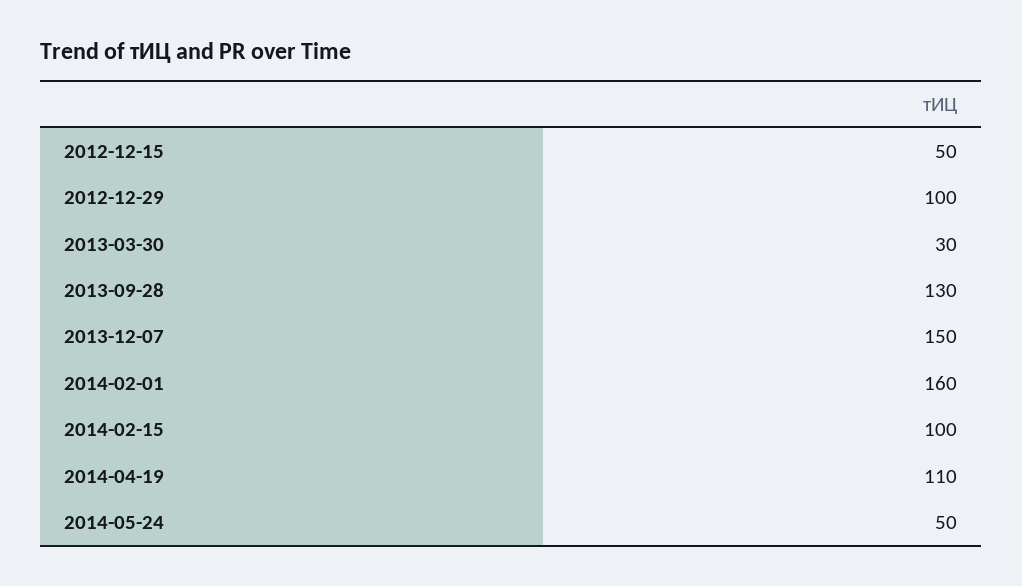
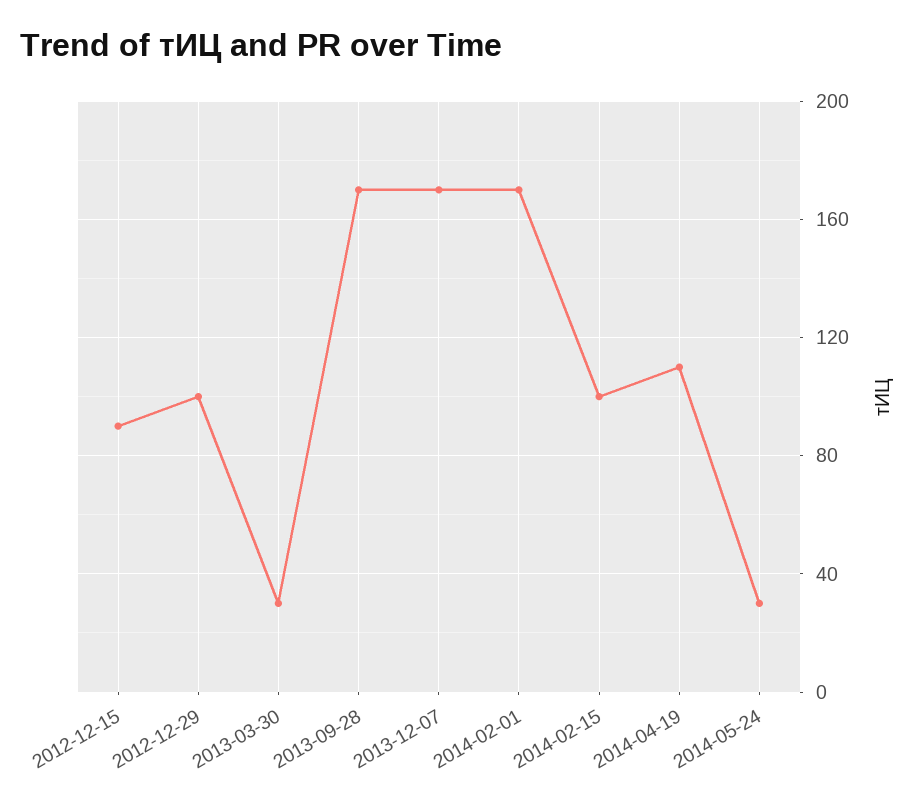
  {
-   "2012-12-15": 50,
+   "2012-12-15": 90,
    "2012-12-29": 100,
    "2013-03-30": 30,
-   "2013-09-28": 130,
+   "2013-09-28": 170,
-   "2013-12-07": 150,
+   "2013-12-07": 170,
-   "2014-02-01": 160,
+   "2014-02-01": 170,
    "2014-02-15": 100,
    "2014-04-19": 110,
-   "2014-05-24": 50
+   "2014-05-24": 30
  }

